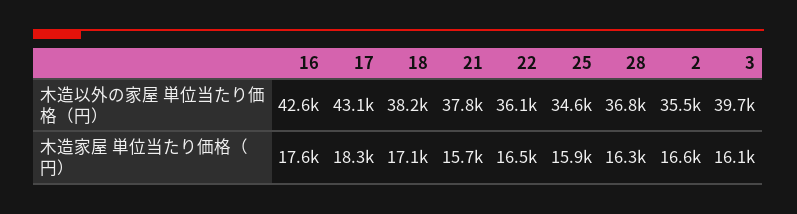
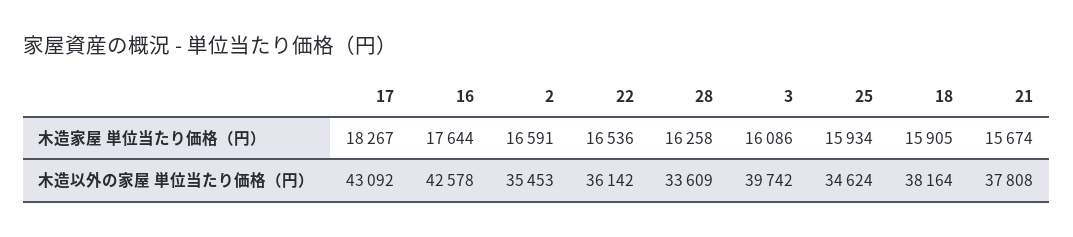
  {
    "16": {
      "木造以外の家屋 単位当たり価格（円）": 42578,
      "木造家屋 単位当たり価格（円）": 17644
    },
    "17": {
      "木造以外の家屋 単位当たり価格（円）": 43092,
      "木造家屋 単位当たり価格（円）": 18267
    },
    "18": {
      "木造以外の家屋 単位当たり価格（円）": 38164,
-     "木造家屋 単位当たり価格（円）": 17100
+     "木造家屋 単位当たり価格（円）": 15905
    },
    "21": {
      "木造以外の家屋 単位当たり価格（円）": 37808,
      "木造家屋 単位当たり価格（円）": 15674
    },
    "22": {
      "木造以外の家屋 単位当たり価格（円）": 36142,
      "木造家屋 単位当たり価格（円）": 16536
    },
    "25": {
      "木造以外の家屋 単位当たり価格（円）": 34624,
      "木造家屋 単位当たり価格（円）": 15934
    },
    "28": {
-     "木造以外の家屋 単位当たり価格（円）": 36800,
+     "木造以外の家屋 単位当たり価格（円）": 33609,
      "木造家屋 単位当たり価格（円）": 16258
    },
    "2": {
      "木造以外の家屋 単位当たり価格（円）": 35453,
      "木造家屋 単位当たり価格（円）": 16591
    },
    "3": {
      "木造以外の家屋 単位当たり価格（円）": 39742,
      "木造家屋 単位当たり価格（円）": 16086
    }
  }

